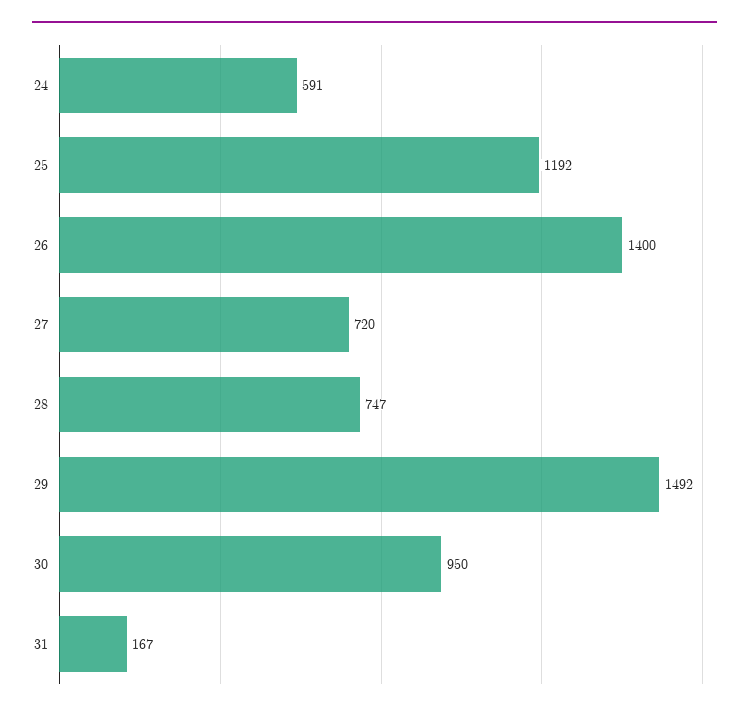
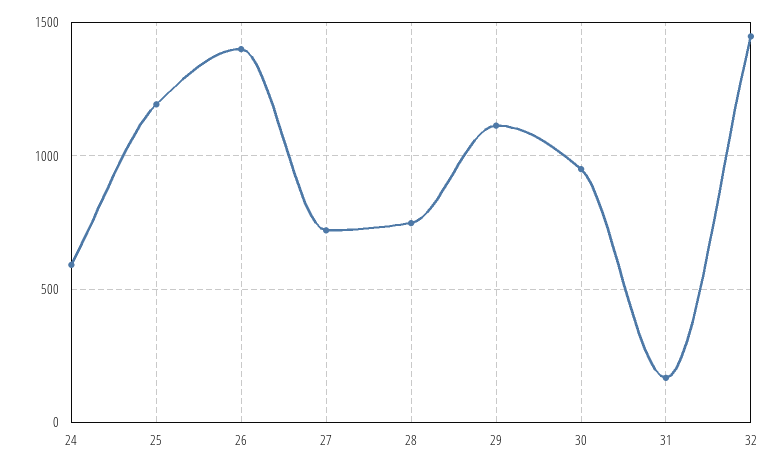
  {
    "24": 591,
    "25": 1192,
    "26": 1400,
    "27": 720,
    "28": 747,
-   "29": 1492,
+   "29": 1100,
    "30": 950,
-   "31": 167
+   "31": 167,
+   "32": 1450
  }

